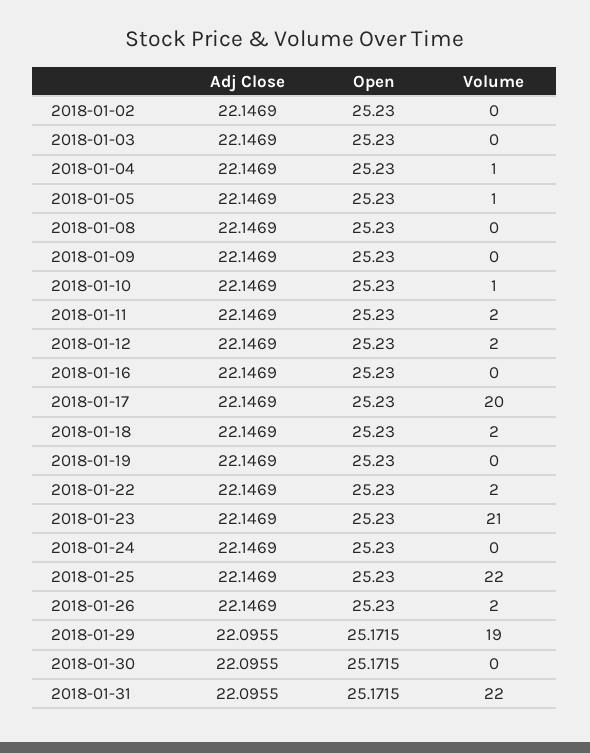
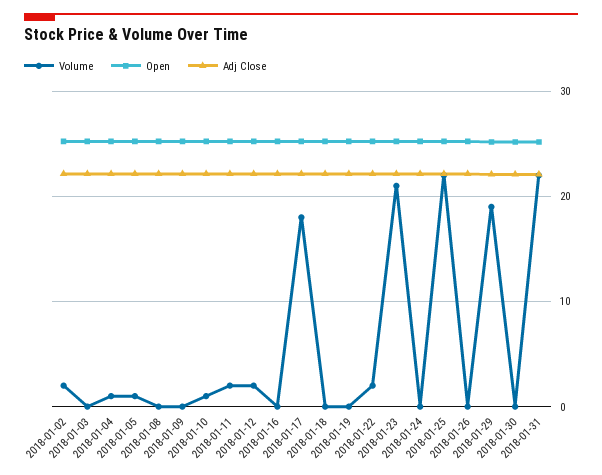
  {
    "Adj Close": {
      "2018-01-02": 22.1469,
      "2018-01-03": 22.1469,
      "2018-01-04": 22.1469,
      "2018-01-05": 22.1469,
      "2018-01-08": 22.1469,
      "2018-01-09": 22.1469,
      "2018-01-10": 22.1469,
      "2018-01-11": 22.1469,
      "2018-01-12": 22.1469,
      "2018-01-16": 22.1469,
      "2018-01-17": 22.1469,
      "2018-01-18": 22.1469,
      "2018-01-19": 22.1469,
      "2018-01-22": 22.1469,
      "2018-01-23": 22.1469,
      "2018-01-24": 22.1469,
      "2018-01-25": 22.1469,
      "2018-01-26": 22.1469,
      "2018-01-29": 22.0955,
      "2018-01-30": 22.0955,
      "2018-01-31": 22.0955
    },
    "Open": {
      "2018-01-02": 25.23,
      "2018-01-03": 25.23,
      "2018-01-04": 25.23,
      "2018-01-05": 25.23,
      "2018-01-08": 25.23,
      "2018-01-09": 25.23,
      "2018-01-10": 25.23,
      "2018-01-11": 25.23,
      "2018-01-12": 25.23,
      "2018-01-16": 25.23,
      "2018-01-17": 25.23,
      "2018-01-18": 25.23,
      "2018-01-19": 25.23,
      "2018-01-22": 25.23,
      "2018-01-23": 25.23,
      "2018-01-24": 25.23,
      "2018-01-25": 25.23,
      "2018-01-26": 25.23,
      "2018-01-29": 25.1715,
      "2018-01-30": 25.1715,
      "2018-01-31": 25.1715
    },
    "Volume": {
-     "2018-01-02": 0,
+     "2018-01-02": 2,
      "2018-01-03": 0,
      "2018-01-04": 1,
      "2018-01-05": 1,
      "2018-01-08": 0,
      "2018-01-09": 0,
      "2018-01-10": 1,
      "2018-01-11": 2,
      "2018-01-12": 2,
      "2018-01-16": 0,
-     "2018-01-17": 20,
+     "2018-01-17": 18,
-     "2018-01-18": 2,
+     "2018-01-18": 0,
      "2018-01-19": 0,
      "2018-01-22": 2,
      "2018-01-23": 21,
      "2018-01-24": 0,
      "2018-01-25": 22,
-     "2018-01-26": 2,
+     "2018-01-26": 0,
      "2018-01-29": 19,
      "2018-01-30": 0,
      "2018-01-31": 22
    }
  }

